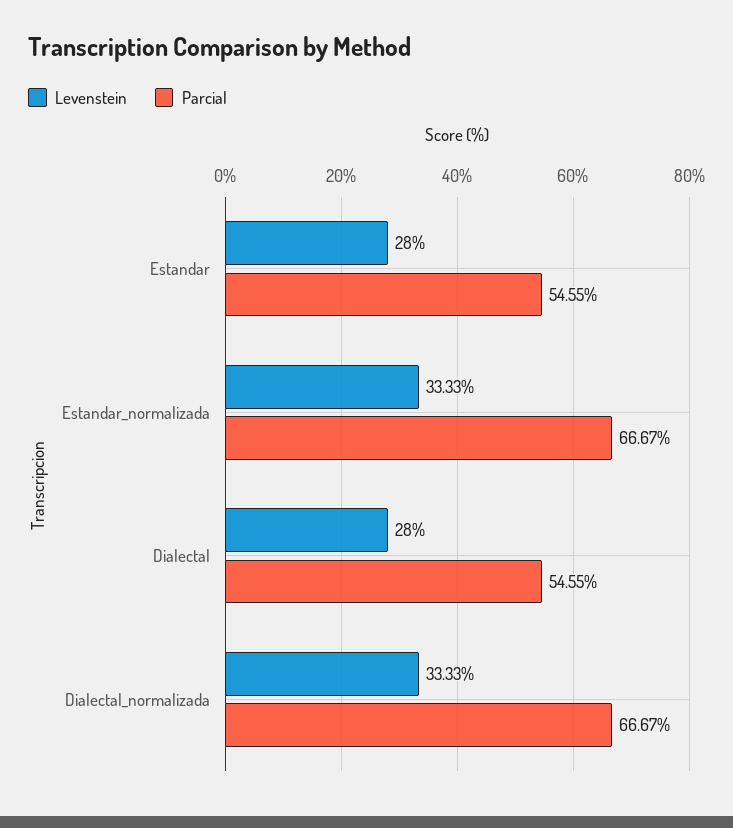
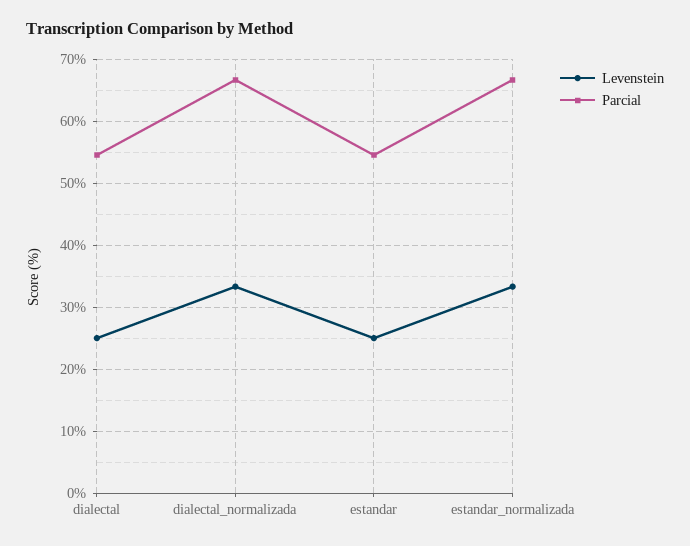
  {
    "Levenstein": {
-     "Estandar": 28,
+     "Estandar": 25,
      "Estandar_normalizada": 33.33,
-     "Dialectal": 28,
+     "Dialectal": 25,
      "Dialectal_normalizada": 33.33
    },
    "Parcial": {
      "Estandar": 54.55,
      "Estandar_normalizada": 66.67,
      "Dialectal": 54.55,
      "Dialectal_normalizada": 66.67
    }
  }

